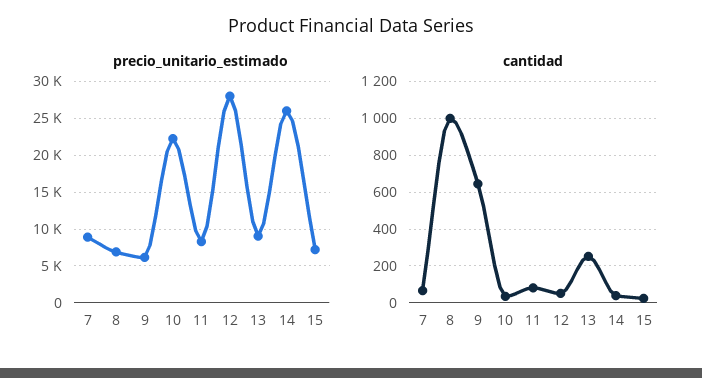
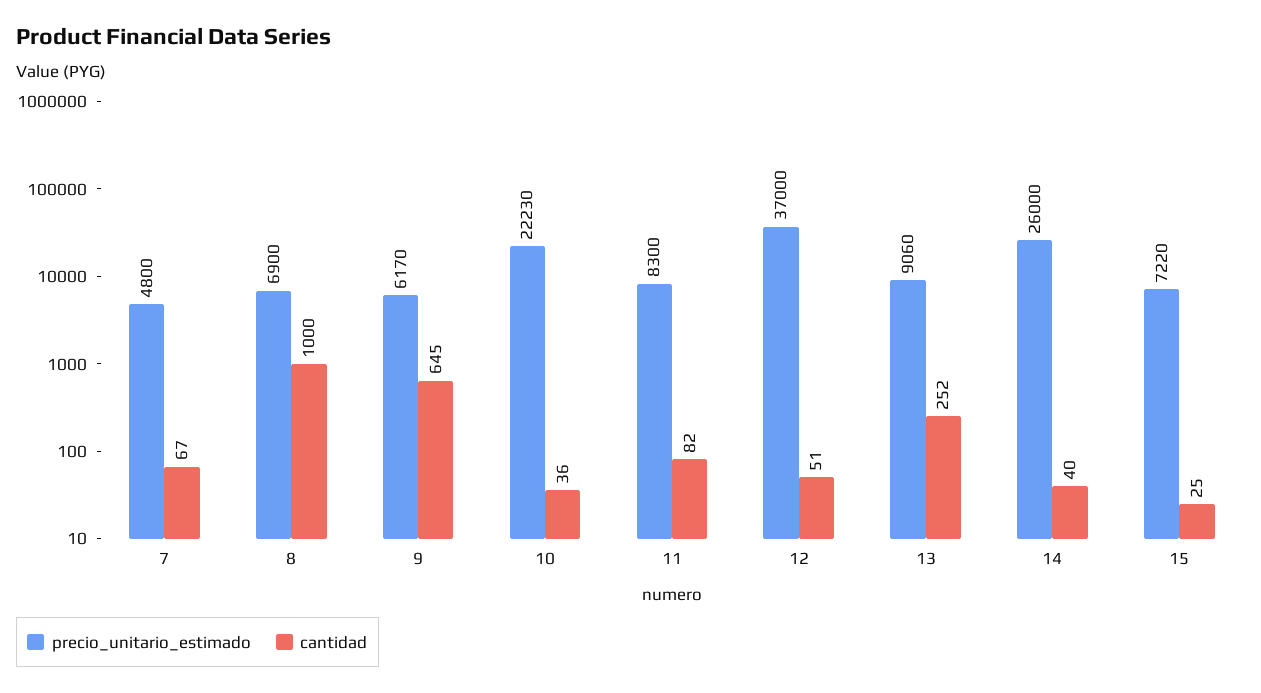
  {
    "precio_unitario_estimado": {
-     "7": 9000,
+     "7": 4800,
      "8": 6900,
      "9": 6170,
      "10": 22230,
      "11": 8300,
-     "12": 28000,
+     "12": 37000,
      "13": 9060,
      "14": 26000,
      "15": 7220
    },
    "cantidad": {
      "7": 67,
      "8": 1000,
      "9": 645,
      "10": 36,
      "11": 82,
      "12": 51,
      "13": 252,
      "14": 40,
      "15": 25
    }
  }

